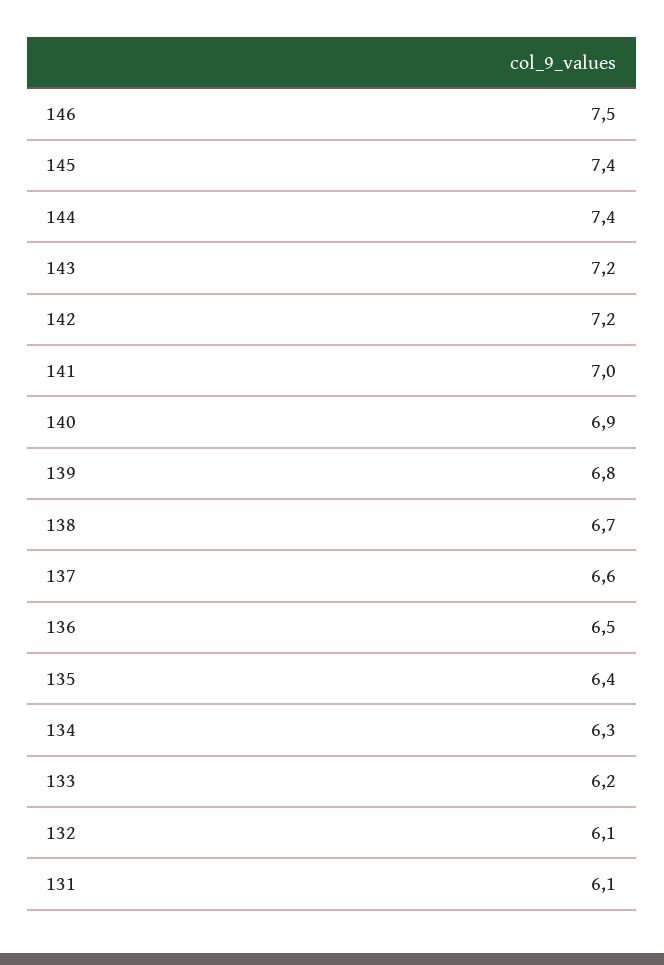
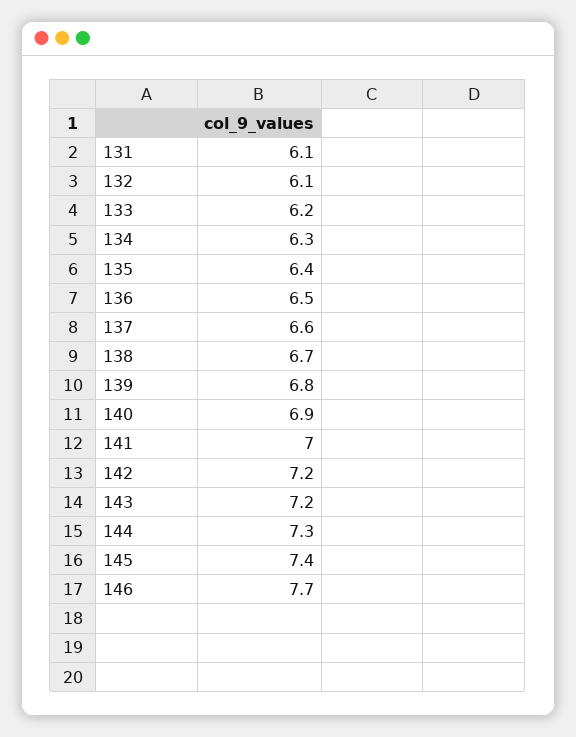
  {
-   "146": 7.5,
+   "146": 7.7,
    "145": 7.4,
-   "144": 7.4,
+   "144": 7.3,
    "143": 7.2,
    "142": 7.2,
    "141": 7,
    "140": 6.9,
    "139": 6.8,
    "138": 6.7,
    "137": 6.6,
    "136": 6.5,
    "135": 6.4,
    "134": 6.3,
    "133": 6.2,
    "132": 6.1,
    "131": 6.1
  }

